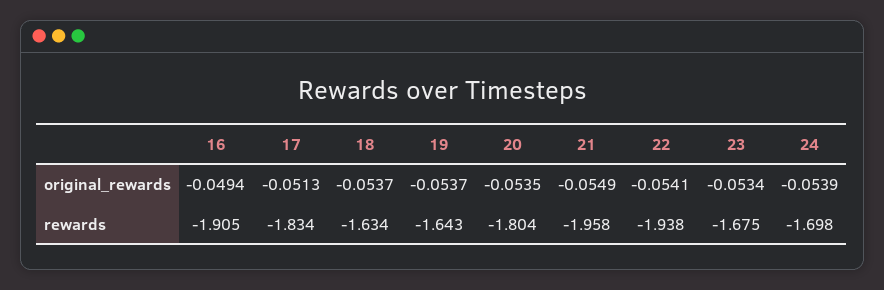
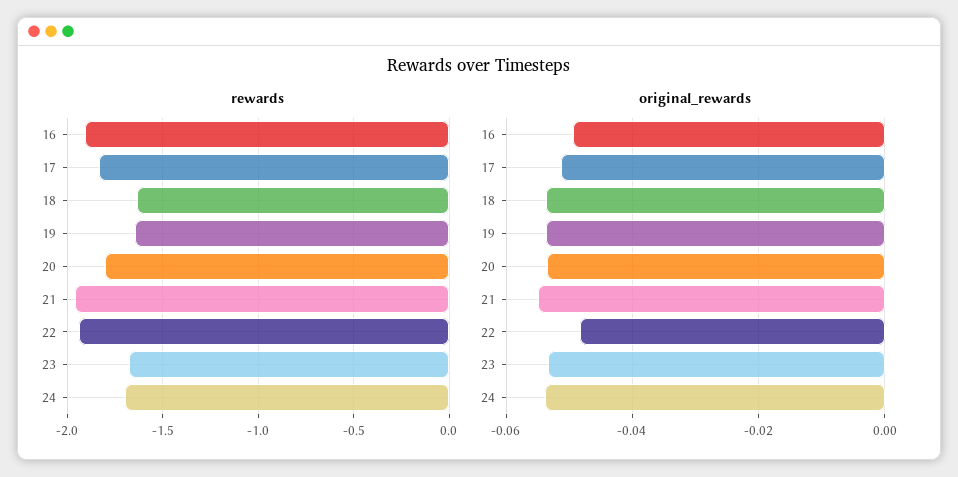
  {
    "original_rewards": {
      "16": -0.0494,
      "17": -0.0513,
      "18": -0.0537,
      "19": -0.0537,
      "20": -0.0535,
      "21": -0.0549,
-     "22": -0.0541,
+     "22": -0.048,
      "23": -0.0534,
      "24": -0.0539
    },
    "rewards": {
      "16": -1.905,
      "17": -1.834,
      "18": -1.634,
      "19": -1.643,
      "20": -1.804,
      "21": -1.958,
      "22": -1.938,
      "23": -1.675,
      "24": -1.698
    }
  }

